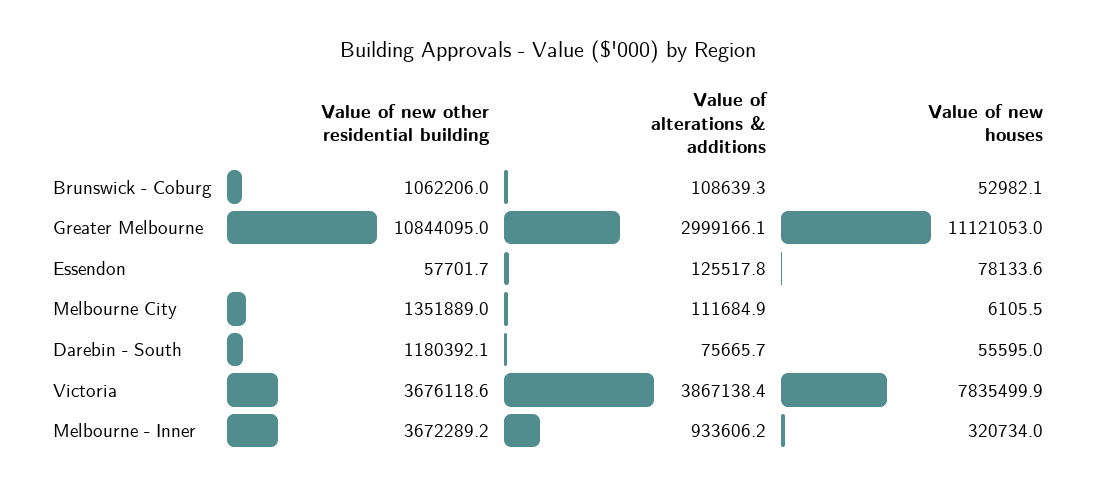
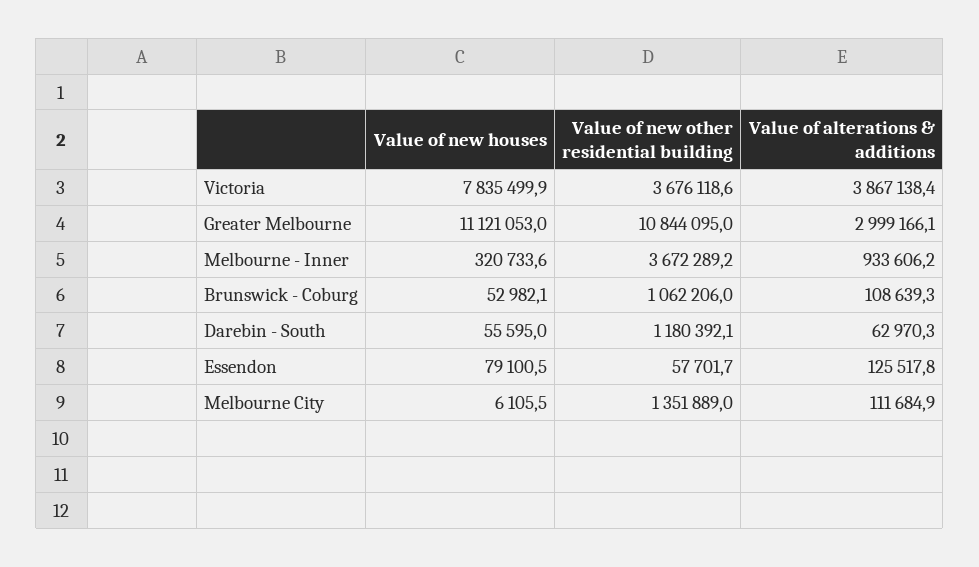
  {
    "Value of new other residential building": {
      "Brunswick - Coburg": 1062206,
      "Greater Melbourne": 10844095,
      "Essendon": 57701.7,
      "Melbourne City": 1351889,
      "Darebin - South": 1180392.1,
      "Victoria": 3676118.6,
      "Melbourne - Inner": 3672289.2
    },
    "Value of alterations & additions": {
      "Brunswick - Coburg": 108639.3,
      "Greater Melbourne": 2999166.1,
      "Essendon": 125517.8,
      "Melbourne City": 111684.9,
-     "Darebin - South": 75665.7,
+     "Darebin - South": 62970.3,
      "Victoria": 3867138.4,
      "Melbourne - Inner": 933606.2
    },
    "Value of new houses": {
      "Brunswick - Coburg": 52982.1,
      "Greater Melbourne": 11121053,
-     "Essendon": 78133.6,
+     "Essendon": 79100.5,
      "Melbourne City": 6105.5,
      "Darebin - South": 55595,
      "Victoria": 7835499.9,
-     "Melbourne - Inner": 320734
+     "Melbourne - Inner": 320733.6
    }
  }

